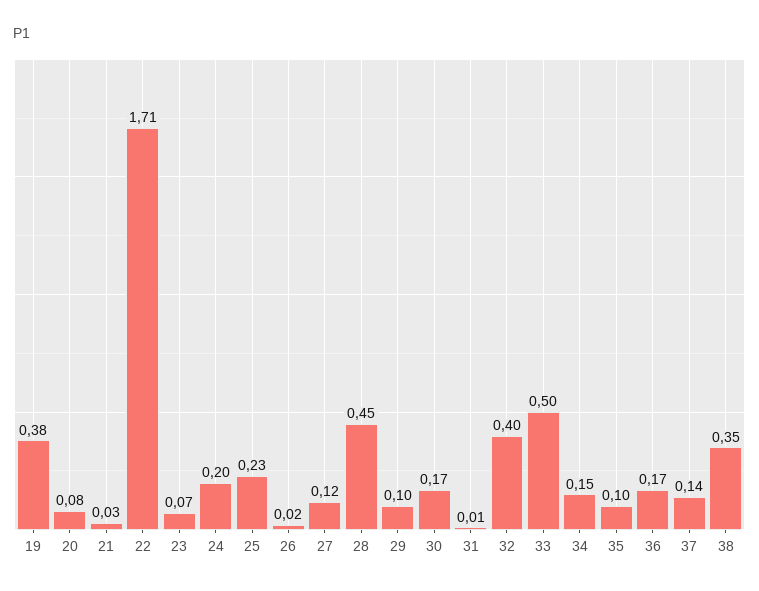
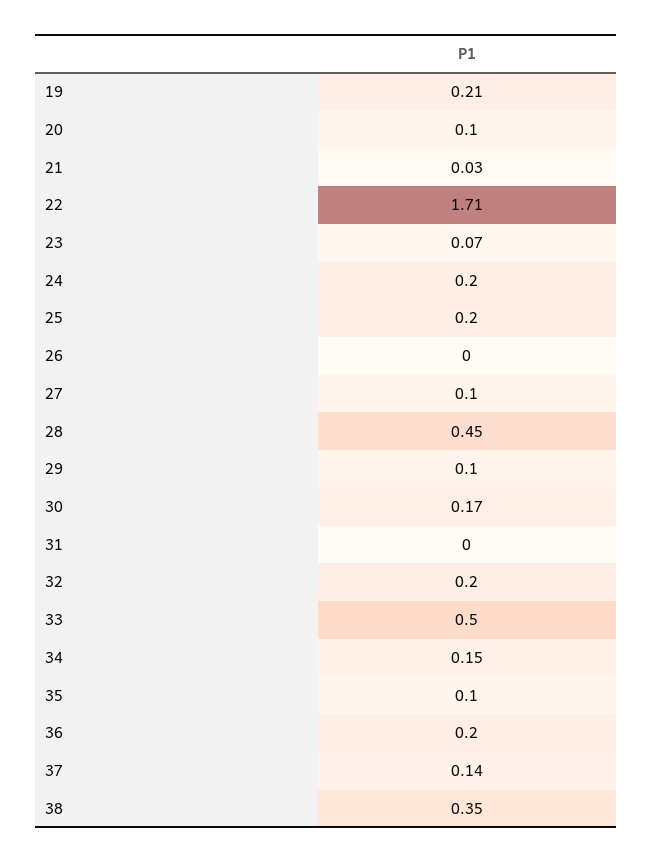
  {
-   "19": 0.38,
+   "19": 0.21,
-   "20": 0.08,
+   "20": 0.1,
    "21": 0.03,
    "22": 1.71,
    "23": 0.07,
    "24": 0.2,
-   "25": 0.23,
+   "25": 0.2,
-   "26": 0.02,
+   "26": 0,
-   "27": 0.12,
+   "27": 0.1,
    "28": 0.45,
    "29": 0.1,
    "30": 0.17,
-   "31": 0.01,
+   "31": 0,
-   "32": 0.4,
+   "32": 0.2,
    "33": 0.5,
    "34": 0.15,
    "35": 0.1,
-   "36": 0.17,
+   "36": 0.2,
    "37": 0.14,
    "38": 0.35
  }

